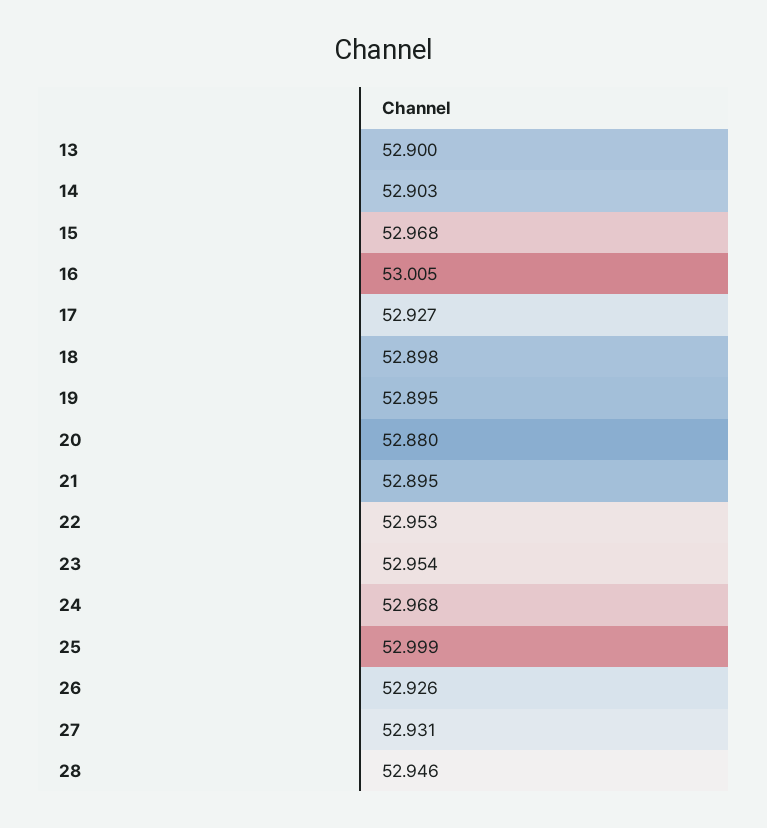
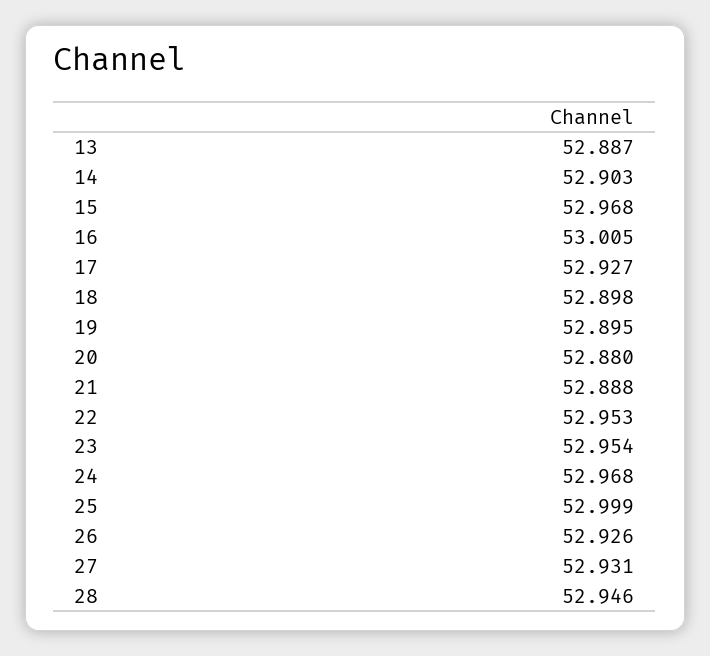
  {
-   "13": 52.9,
+   "13": 52.887,
    "14": 52.903,
    "15": 52.968,
    "16": 53.005,
    "17": 52.927,
    "18": 52.898,
    "19": 52.895,
    "20": 52.88,
-   "21": 52.895,
+   "21": 52.888,
    "22": 52.953,
    "23": 52.954,
    "24": 52.968,
    "25": 52.999,
    "26": 52.926,
    "27": 52.931,
    "28": 52.946
  }

